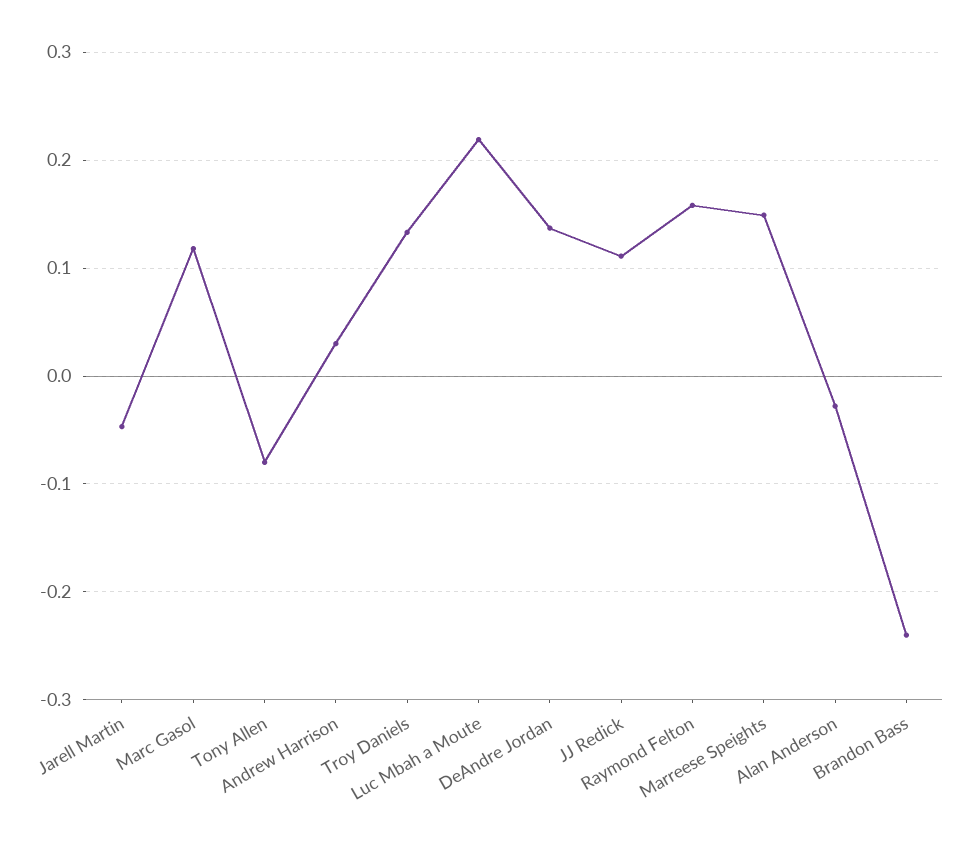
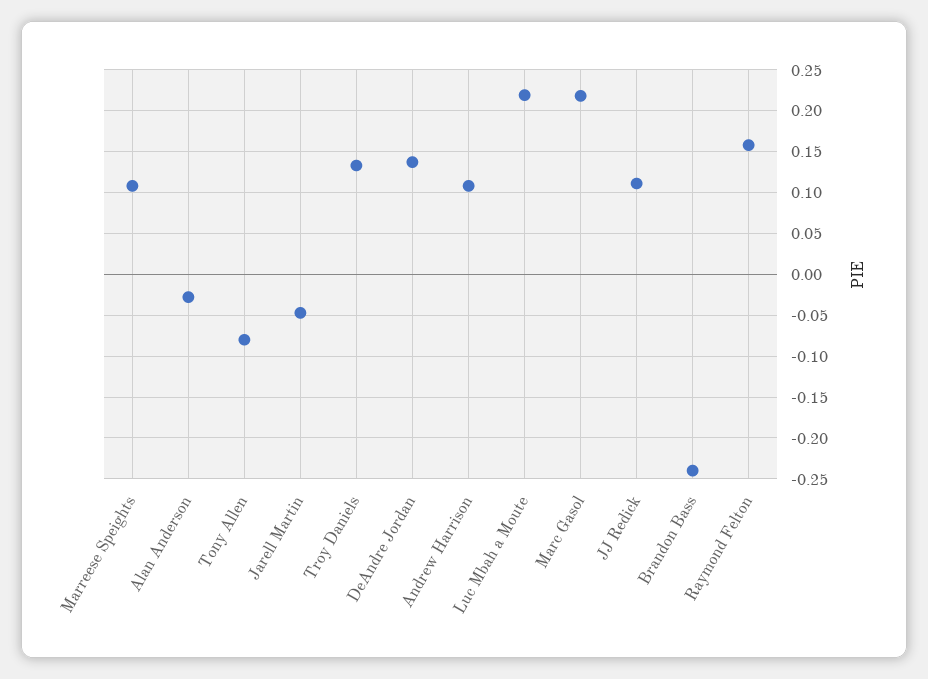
  {
    "Jarell Martin": -0.05,
-   "Marc Gasol": 0.12,
+   "Marc Gasol": 0.22,
    "Tony Allen": -0.08,
-   "Andrew Harrison": 0.03,
+   "Andrew Harrison": 0.11,
    "Troy Daniels": 0.13,
    "Luc Mbah a Moute": 0.22,
    "DeAndre Jordan": 0.14,
    "JJ Redick": 0.11,
    "Raymond Felton": 0.16,
-   "Marreese Speights": 0.15,
+   "Marreese Speights": 0.11,
    "Alan Anderson": -0.03,
    "Brandon Bass": -0.24
  }

